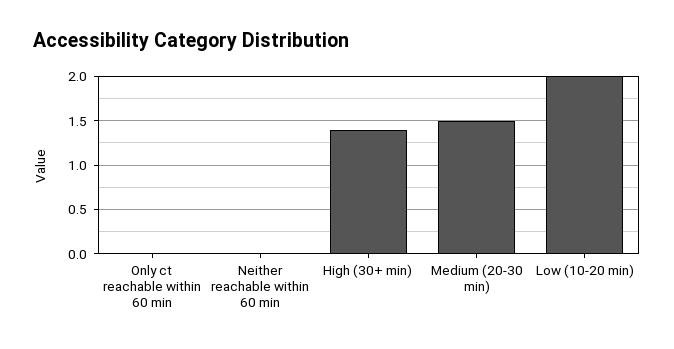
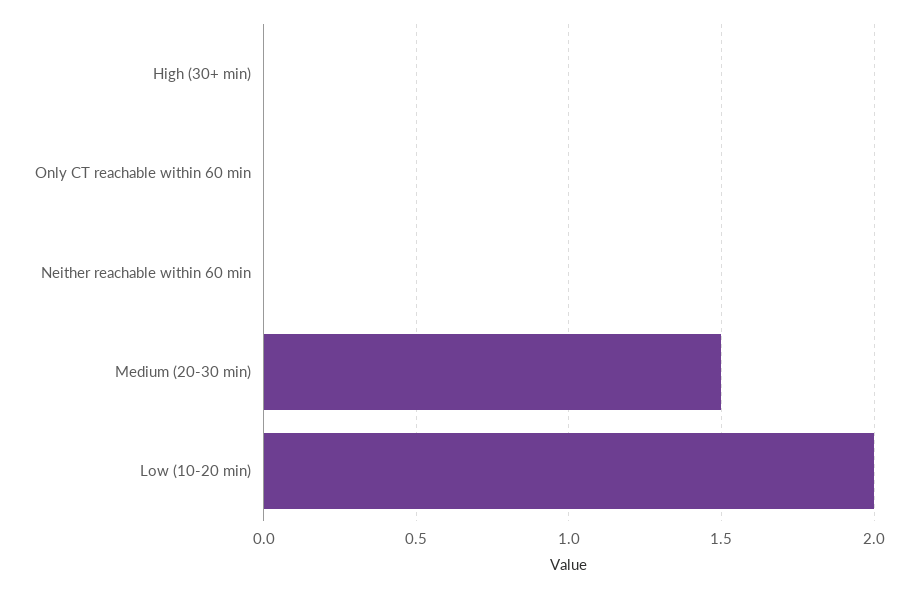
  {
    "Only ct reachable within 60 min": 0,
    "Neither reachable within 60 min": 0,
-   "High (30+ min)": 1.4,
+   "High (30+ min)": 0,
    "Medium (20-30 min)": 1.5,
    "Low (10-20 min)": 2
  }

